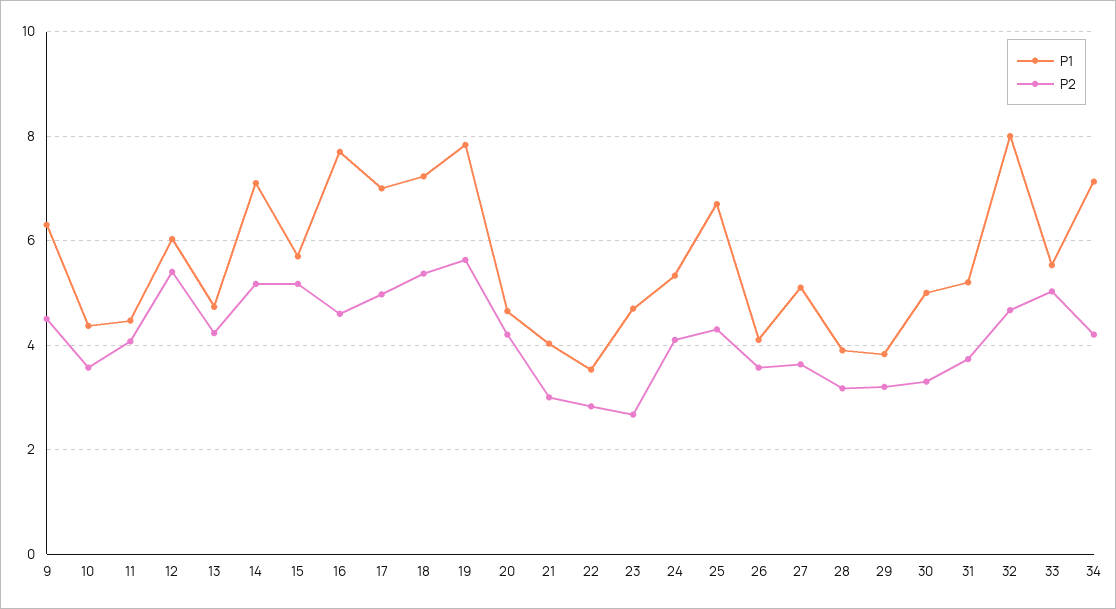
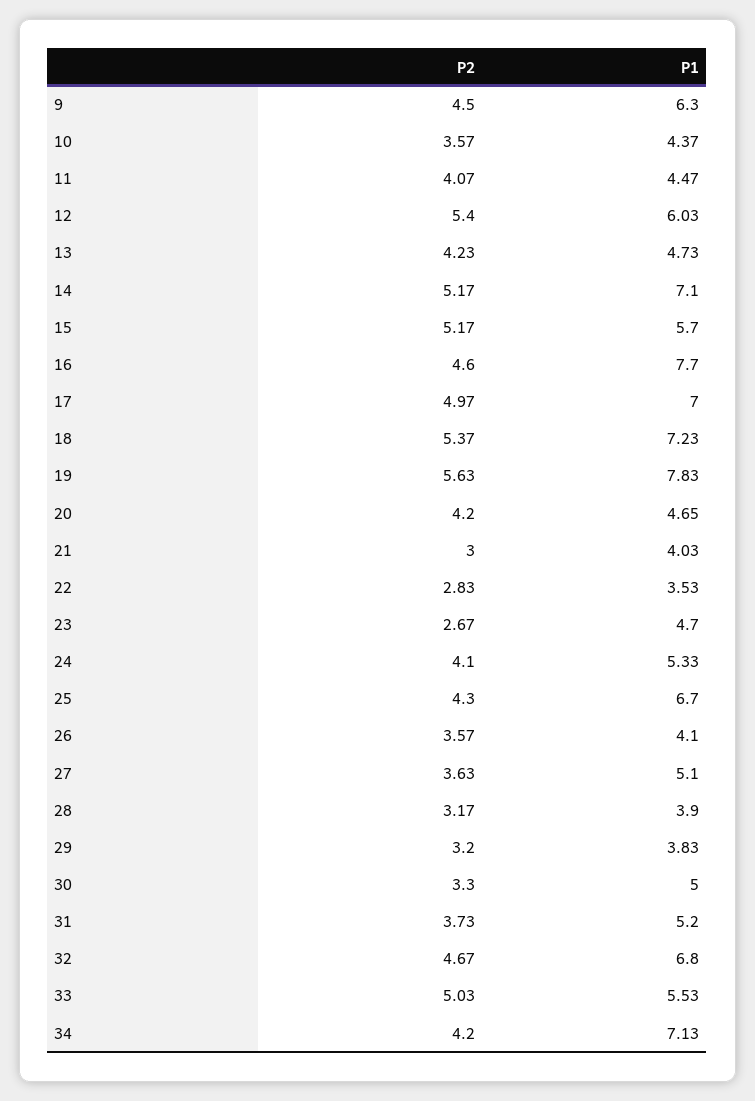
  {
    "P1": {
      "9": 6.3,
      "10": 4.37,
      "11": 4.47,
      "12": 6.03,
      "13": 4.73,
      "14": 7.1,
      "15": 5.7,
      "16": 7.7,
      "17": 7,
      "18": 7.23,
      "19": 7.83,
      "20": 4.65,
      "21": 4.03,
      "22": 3.53,
      "23": 4.7,
      "24": 5.33,
      "25": 6.7,
      "26": 4.1,
      "27": 5.1,
      "28": 3.9,
      "29": 3.83,
      "30": 5,
      "31": 5.2,
-     "32": 8,
+     "32": 6.8,
      "33": 5.53,
      "34": 7.13
    },
    "P2": {
      "9": 4.5,
      "10": 3.57,
      "11": 4.07,
      "12": 5.4,
      "13": 4.23,
      "14": 5.17,
      "15": 5.17,
      "16": 4.6,
      "17": 4.97,
      "18": 5.37,
      "19": 5.63,
      "20": 4.2,
      "21": 3,
      "22": 2.83,
      "23": 2.67,
      "24": 4.1,
      "25": 4.3,
      "26": 3.57,
      "27": 3.63,
      "28": 3.17,
      "29": 3.2,
      "30": 3.3,
      "31": 3.73,
      "32": 4.67,
      "33": 5.03,
      "34": 4.2
    }
  }

